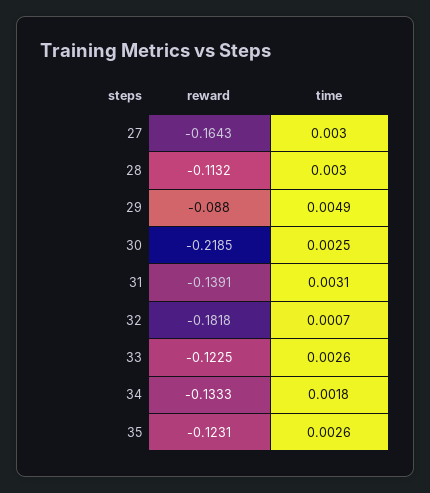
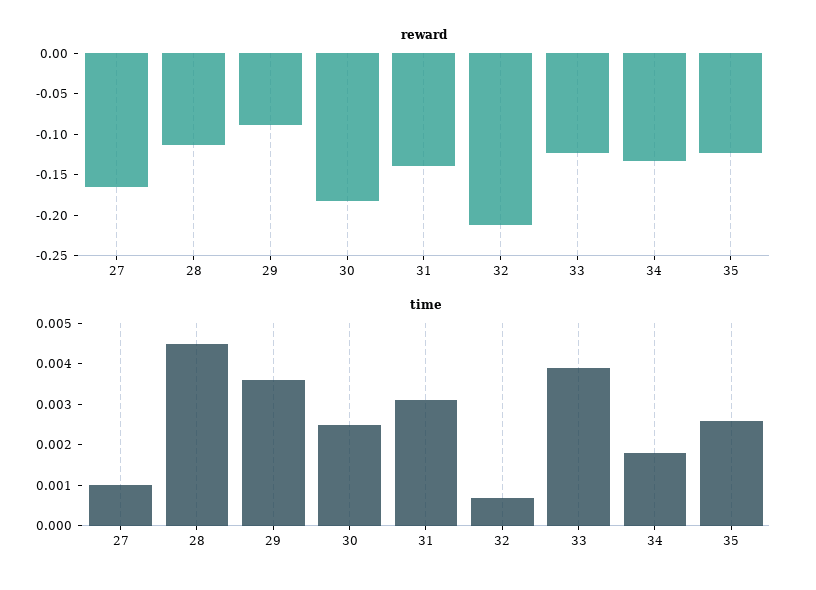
  {
    "reward": {
      "27": -0.1643,
      "28": -0.1132,
      "29": -0.088,
-     "30": -0.2185,
+     "30": -0.18,
      "31": -0.1391,
-     "32": -0.1818,
+     "32": -0.21,
      "33": -0.1225,
      "34": -0.1333,
      "35": -0.1231
    },
    "time": {
-     "27": 0.003,
+     "27": 0.001,
-     "28": 0.003,
+     "28": 0.0045,
-     "29": 0.0049,
+     "29": 0.0035,
      "30": 0.0025,
      "31": 0.0031,
      "32": 0.0007,
-     "33": 0.0026,
+     "33": 0.004,
      "34": 0.0018,
      "35": 0.0026
    }
  }

